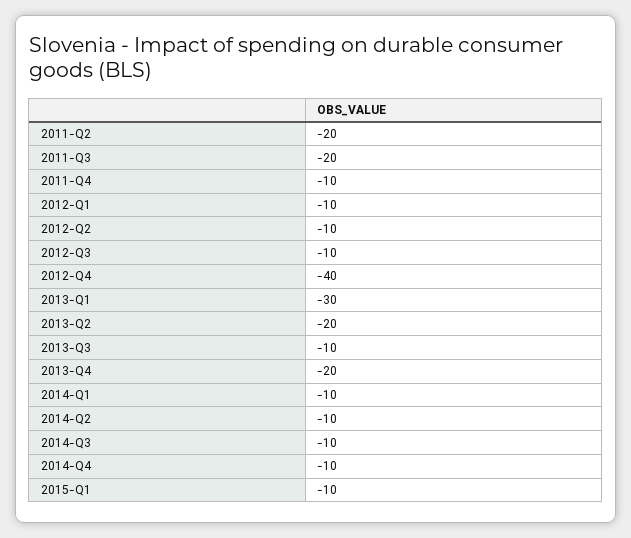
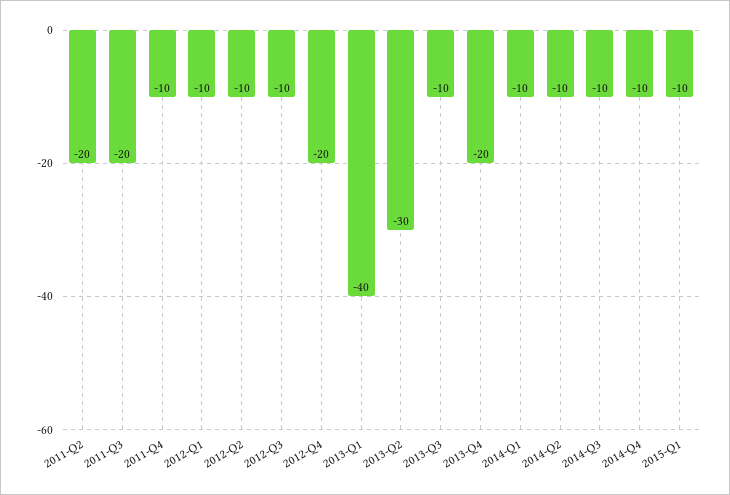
  {
    "2011-Q2": -20,
    "2011-Q3": -20,
    "2011-Q4": -10,
    "2012-Q1": -10,
    "2012-Q2": -10,
    "2012-Q3": -10,
-   "2012-Q4": -40,
+   "2012-Q4": -20,
-   "2013-Q1": -30,
+   "2013-Q1": -40,
-   "2013-Q2": -20,
+   "2013-Q2": -30,
    "2013-Q3": -10,
    "2013-Q4": -20,
    "2014-Q1": -10,
    "2014-Q2": -10,
    "2014-Q3": -10,
    "2014-Q4": -10,
    "2015-Q1": -10
  }

